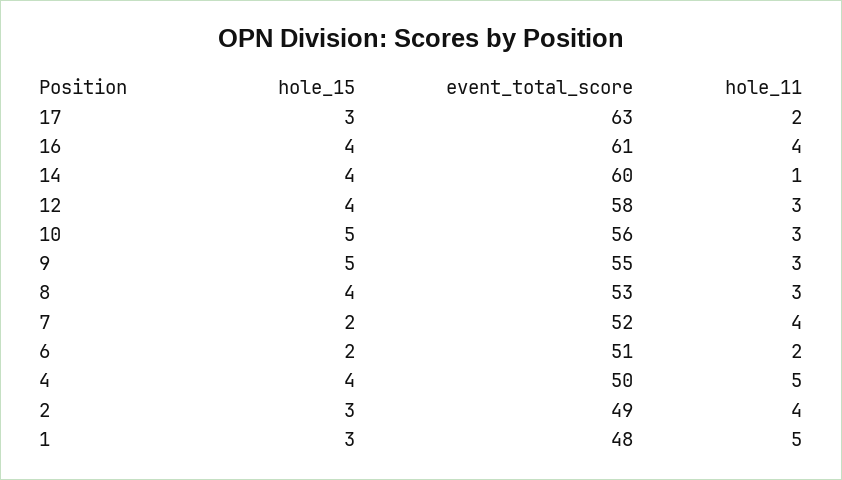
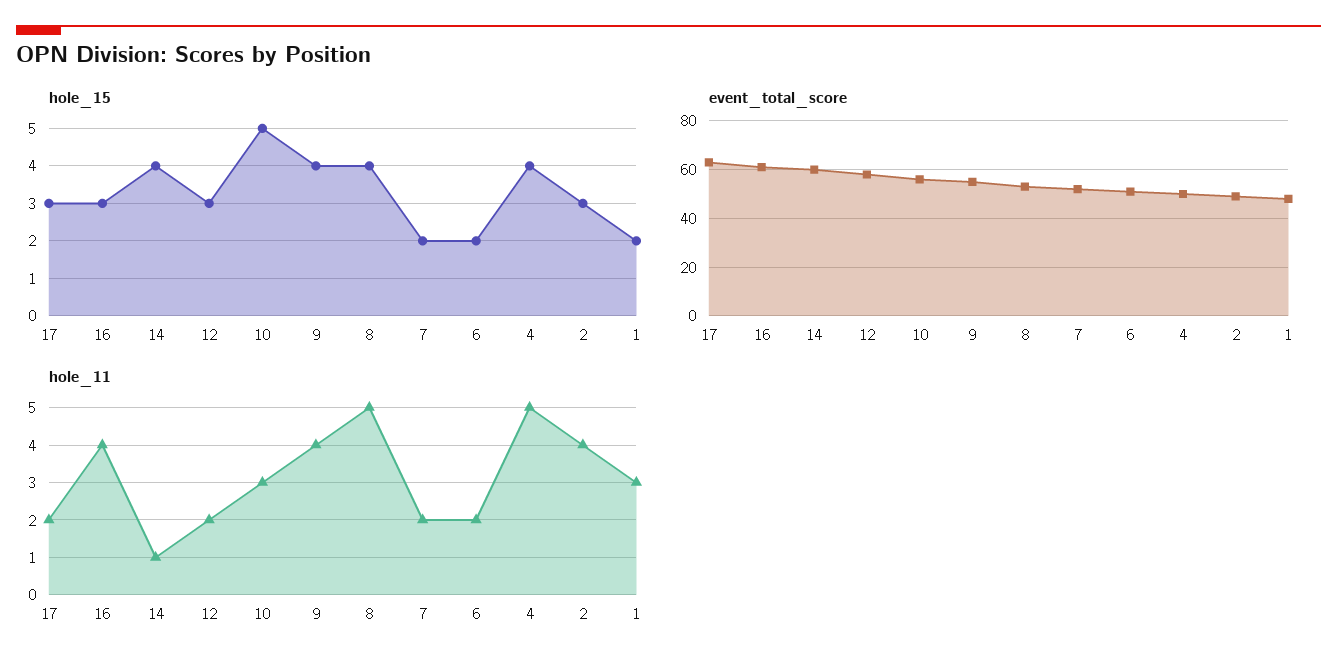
  {
    "hole_15": {
      "17": 3,
-     "16": 4,
+     "16": 3,
      "14": 4,
-     "12": 4,
+     "12": 3,
      "10": 5,
-     "9": 5,
+     "9": 4,
      "8": 4,
      "7": 2,
      "6": 2,
      "4": 4,
      "2": 3,
-     "1": 3
+     "1": 2
    },
    "event_total_score": {
      "17": 63,
      "16": 61,
      "14": 60,
      "12": 58,
      "10": 56,
      "9": 55,
      "8": 53,
      "7": 52,
      "6": 51,
      "4": 50,
      "2": 49,
      "1": 48
    },
    "hole_11": {
      "17": 2,
      "16": 4,
      "14": 1,
-     "12": 3,
+     "12": 2,
      "10": 3,
-     "9": 3,
+     "9": 4,
-     "8": 3,
+     "8": 5,
-     "7": 4,
+     "7": 2,
      "6": 2,
      "4": 5,
      "2": 4,
-     "1": 5
+     "1": 3
    }
  }

